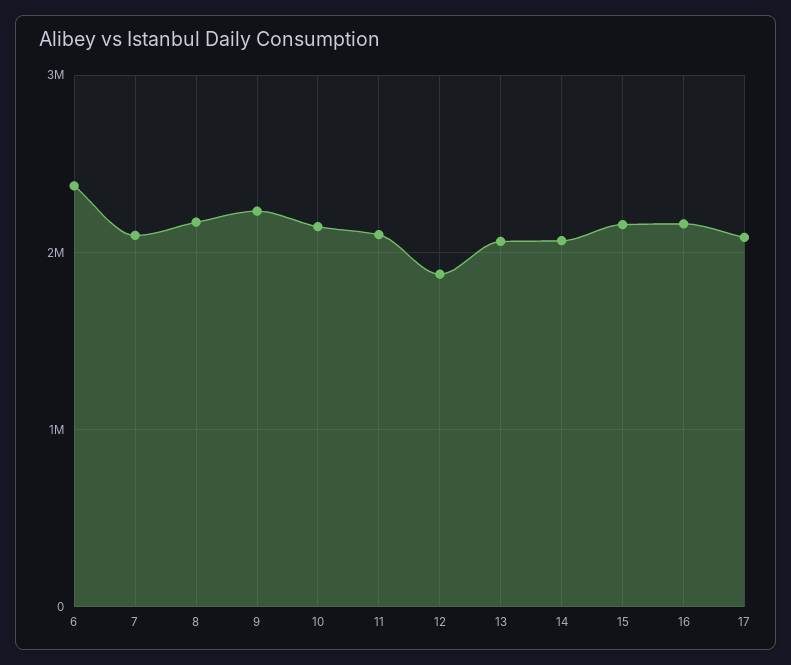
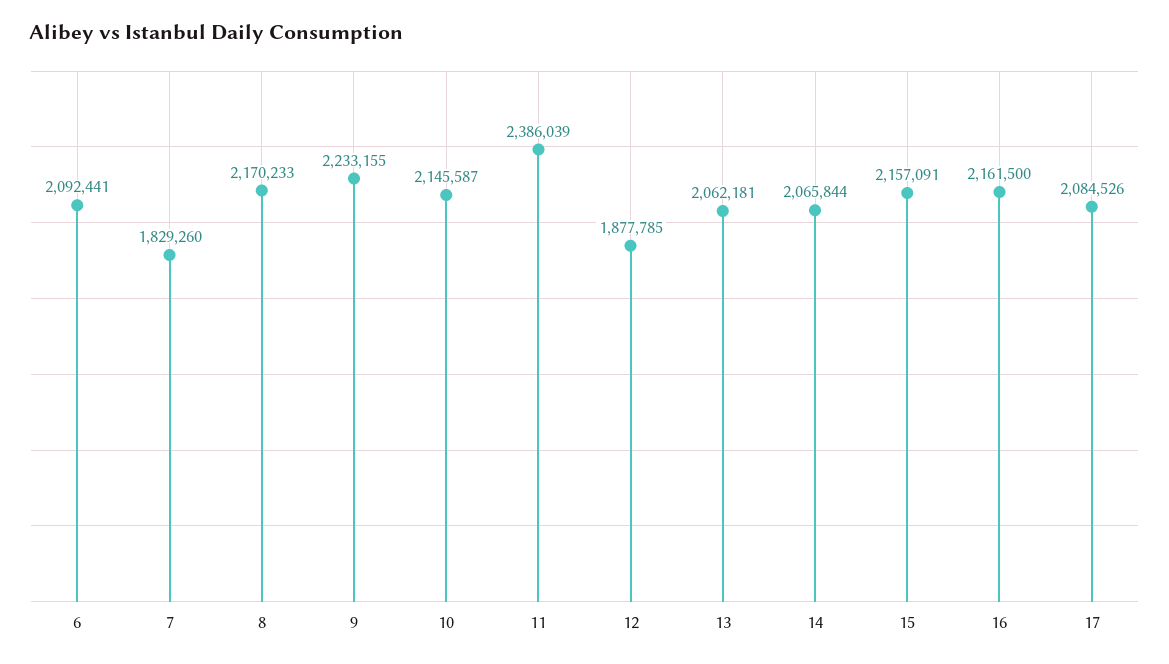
  {
-   "6": 2400000,
+   "6": 2092441,
-   "7": 2100000,
+   "7": 1829260,
    "8": 2170233,
    "9": 2233155,
    "10": 2145587,
-   "11": 2100000,
+   "11": 2386039,
    "12": 1877785,
    "13": 2062181,
    "14": 2065844,
    "15": 2157091,
    "16": 2161500,
    "17": 2084526
  }

